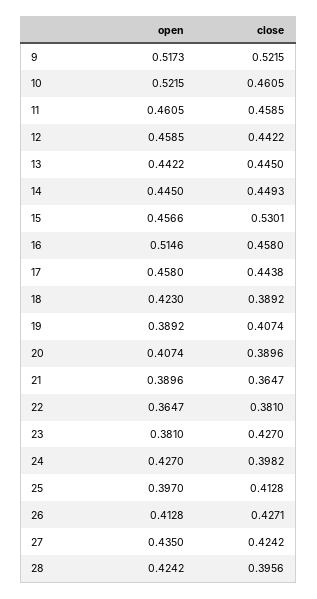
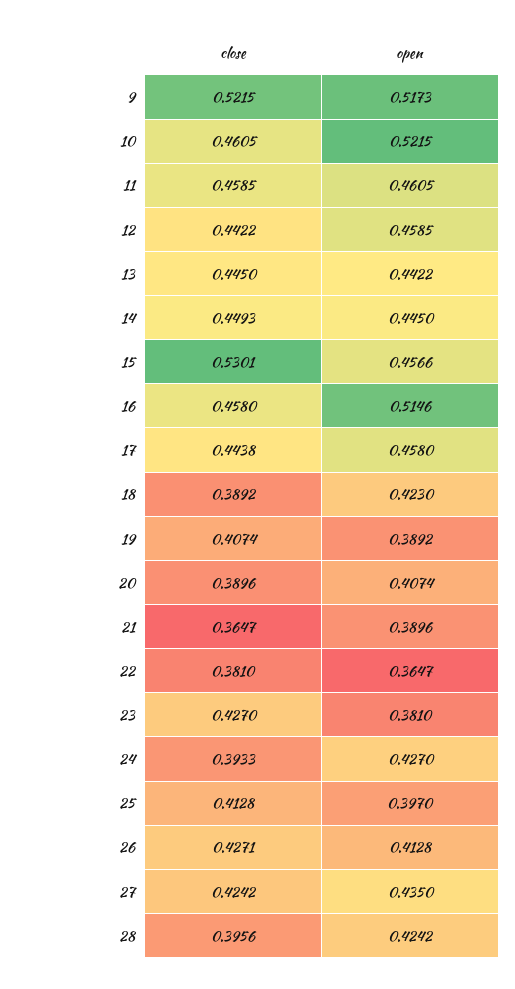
  {
    "open": {
      "9": 0.5173,
      "10": 0.5215,
      "11": 0.4605,
      "12": 0.4585,
      "13": 0.4422,
      "14": 0.445,
      "15": 0.4566,
      "16": 0.5146,
      "17": 0.458,
      "18": 0.423,
      "19": 0.3892,
      "20": 0.4074,
      "21": 0.3896,
      "22": 0.3647,
      "23": 0.381,
      "24": 0.427,
      "25": 0.397,
      "26": 0.4128,
      "27": 0.435,
      "28": 0.4242
    },
    "close": {
      "9": 0.5215,
      "10": 0.4605,
      "11": 0.4585,
      "12": 0.4422,
      "13": 0.445,
      "14": 0.4493,
      "15": 0.5301,
      "16": 0.458,
      "17": 0.4438,
      "18": 0.3892,
      "19": 0.4074,
      "20": 0.3896,
      "21": 0.3647,
      "22": 0.381,
      "23": 0.427,
-     "24": 0.3982,
+     "24": 0.3933,
      "25": 0.4128,
      "26": 0.4271,
      "27": 0.4242,
      "28": 0.3956
    }
  }

